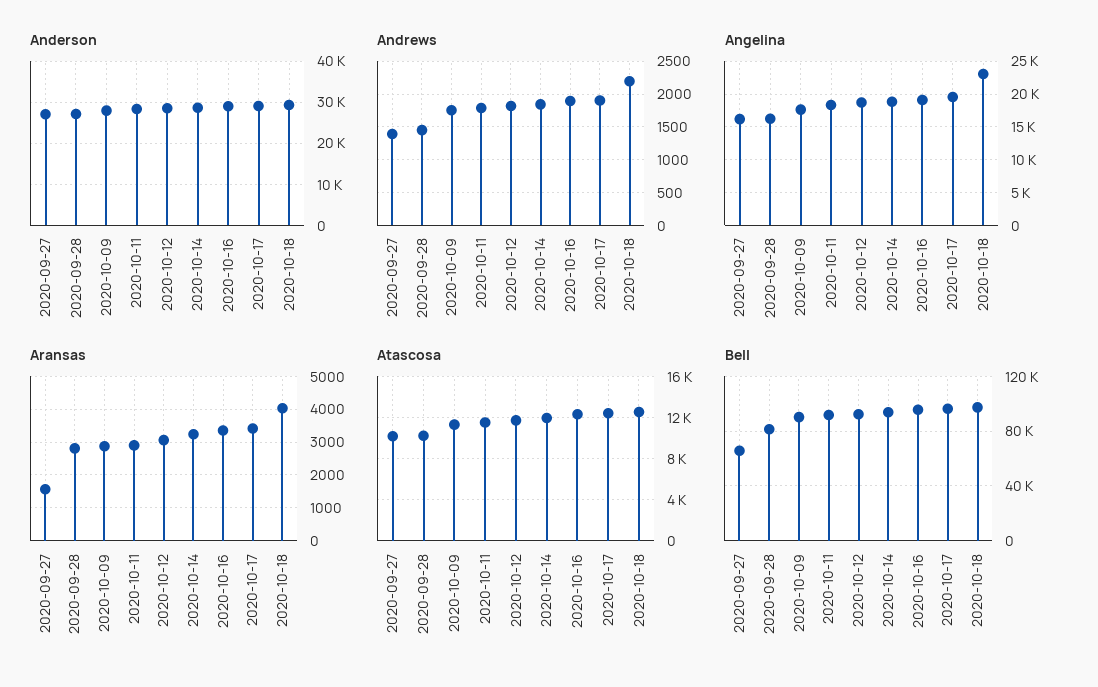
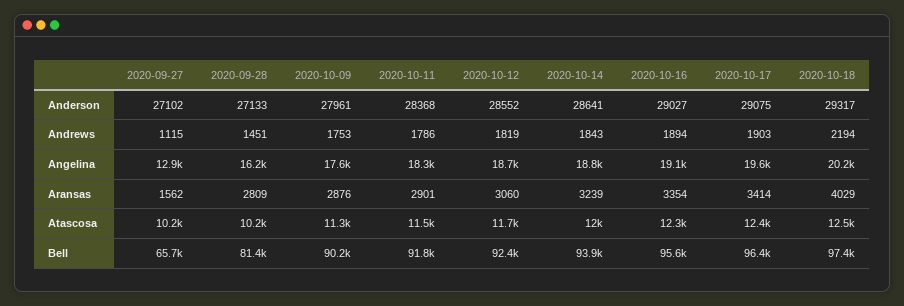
  {
    "Anderson": {
      "2020-09-27": 27102,
      "2020-09-28": 27133,
      "2020-10-09": 27961,
      "2020-10-11": 28368,
      "2020-10-12": 28552,
      "2020-10-14": 28641,
      "2020-10-16": 29027,
      "2020-10-17": 29075,
      "2020-10-18": 29317
    },
    "Andrews": {
-     "2020-09-27": 1400,
+     "2020-09-27": 1115,
      "2020-09-28": 1451,
      "2020-10-09": 1753,
      "2020-10-11": 1786,
      "2020-10-12": 1819,
      "2020-10-14": 1843,
      "2020-10-16": 1894,
      "2020-10-17": 1903,
      "2020-10-18": 2194
    },
    "Angelina": {
-     "2020-09-27": 16000,
+     "2020-09-27": 12900,
      "2020-09-28": 16200,
      "2020-10-09": 17600,
      "2020-10-11": 18300,
      "2020-10-12": 18700,
      "2020-10-14": 18800,
      "2020-10-16": 19100,
      "2020-10-17": 19600,
-     "2020-10-18": 23000
+     "2020-10-18": 20200
    },
    "Aransas": {
      "2020-09-27": 1562,
      "2020-09-28": 2809,
      "2020-10-09": 2876,
      "2020-10-11": 2901,
      "2020-10-12": 3060,
      "2020-10-14": 3239,
      "2020-10-16": 3354,
      "2020-10-17": 3414,
      "2020-10-18": 4029
    },
    "Atascosa": {
      "2020-09-27": 10200,
      "2020-09-28": 10200,
      "2020-10-09": 11300,
      "2020-10-11": 11500,
      "2020-10-12": 11700,
      "2020-10-14": 12000,
      "2020-10-16": 12300,
      "2020-10-17": 12400,
      "2020-10-18": 12500
    },
    "Bell": {
      "2020-09-27": 65700,
      "2020-09-28": 81400,
      "2020-10-09": 90200,
      "2020-10-11": 91800,
      "2020-10-12": 92400,
      "2020-10-14": 93900,
      "2020-10-16": 95600,
      "2020-10-17": 96400,
      "2020-10-18": 97400
    }
  }

